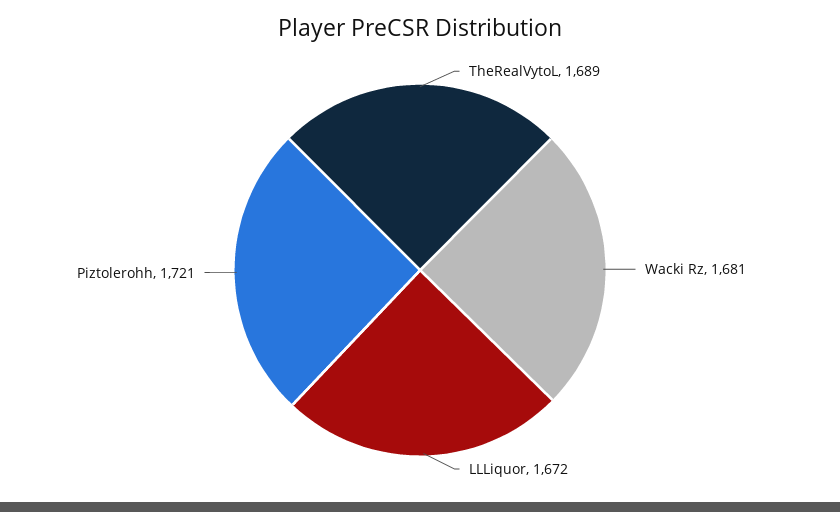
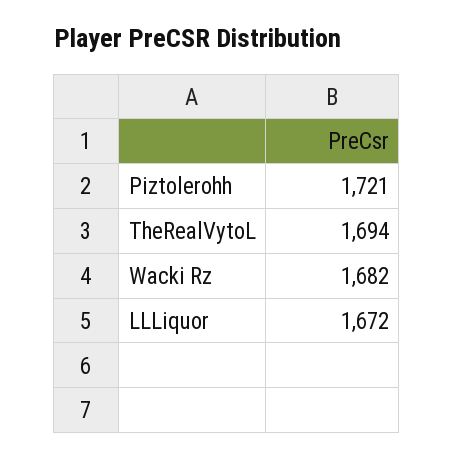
  {
-   "TheRealVytoL": 1689,
+   "TheRealVytoL": 1694,
-   "Wacki Rz": 1681,
+   "Wacki Rz": 1682,
    "LLLiquor": 1672,
    "Piztolerohh": 1721
  }

